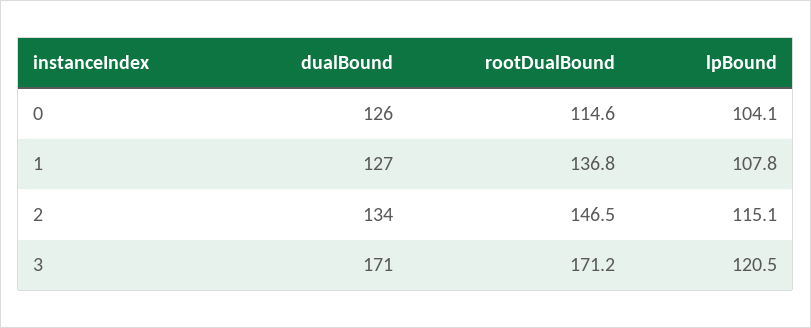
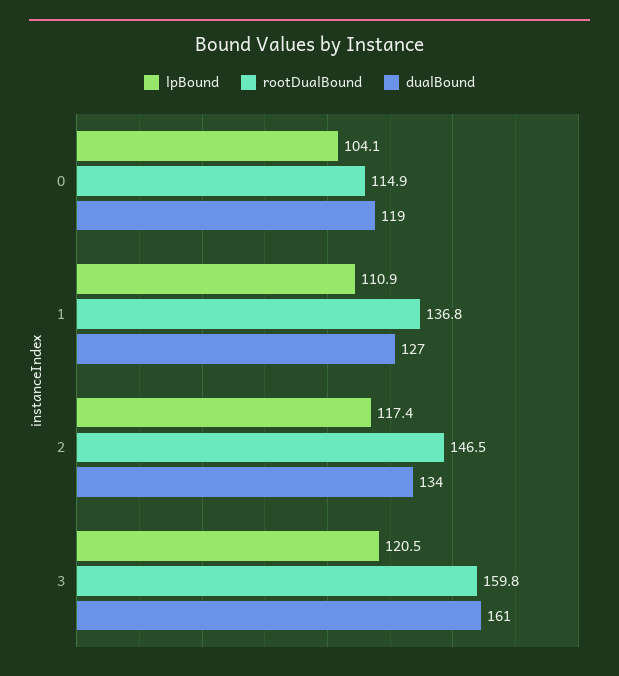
  {
    "dualBound": {
-     "0": 126,
+     "0": 119,
      "1": 127,
      "2": 134,
-     "3": 171
+     "3": 161
    },
    "rootDualBound": {
-     "0": 114.6,
+     "0": 114.9,
      "1": 136.8,
      "2": 146.5,
-     "3": 171.2
+     "3": 159.8
    },
    "lpBound": {
      "0": 104.1,
-     "1": 107.8,
+     "1": 110.9,
-     "2": 115.1,
+     "2": 117.4,
      "3": 120.5
    }
  }

